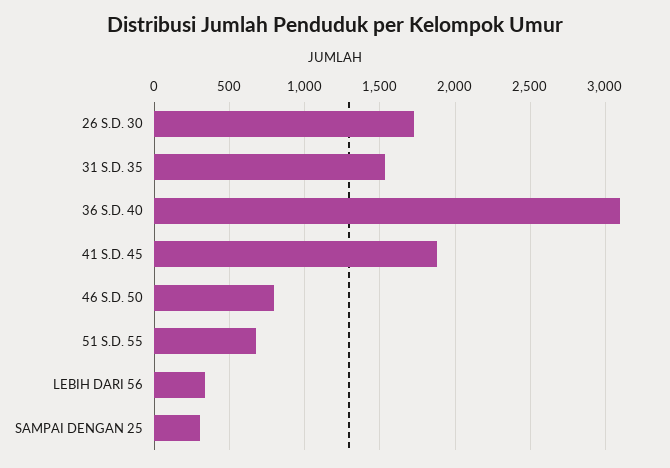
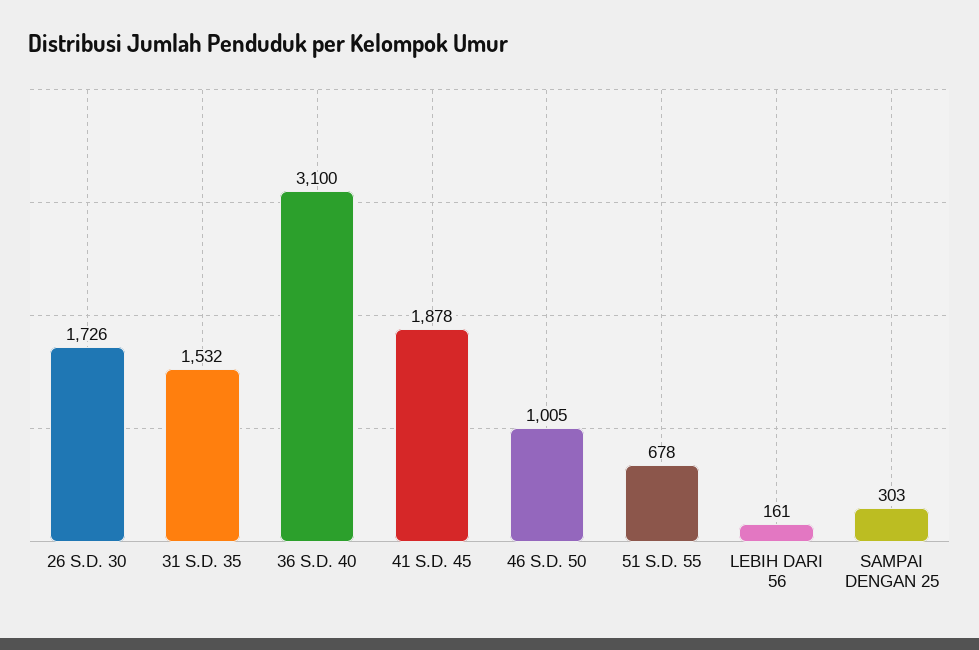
  {
    "26 S.D. 30": 1726,
    "31 S.D. 35": 1532,
    "36 S.D. 40": 3100,
    "41 S.D. 45": 1878,
-   "46 S.D. 50": 800,
+   "46 S.D. 50": 1005,
    "51 S.D. 55": 678,
-   "LEBIH DARI 56": 350,
+   "LEBIH DARI 56": 161,
    "SAMPAI DENGAN 25": 303
  }

